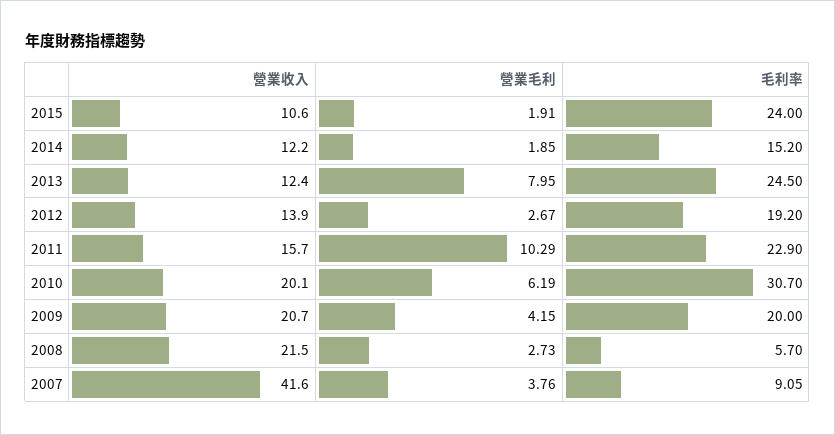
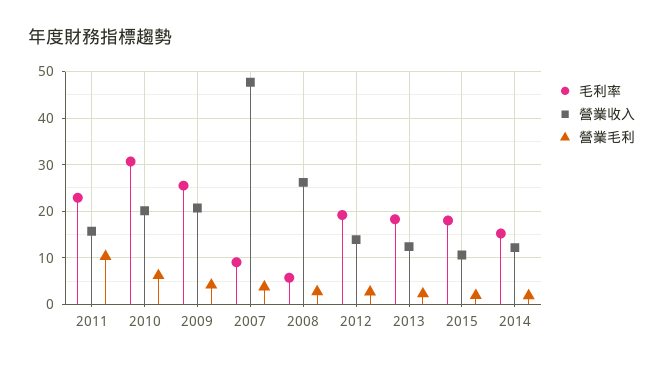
  {
    "營業收入": {
      "2015": 10.6,
      "2014": 12.2,
      "2013": 12.4,
      "2012": 13.9,
      "2011": 15.7,
      "2010": 20.1,
      "2009": 20.7,
-     "2008": 21.5,
+     "2008": 26,
-     "2007": 41.6
+     "2007": 48
    },
    "營業毛利": {
      "2015": 1.91,
      "2014": 1.85,
-     "2013": 7.95,
+     "2013": 2,
      "2012": 2.67,
      "2011": 10.29,
      "2010": 6.19,
      "2009": 4.15,
      "2008": 2.73,
      "2007": 3.76
    },
    "毛利率": {
-     "2015": 24,
+     "2015": 18,
      "2014": 15.2,
-     "2013": 24.5,
+     "2013": 18,
      "2012": 19.2,
      "2011": 22.9,
      "2010": 30.7,
-     "2009": 20,
+     "2009": 26,
      "2008": 5.7,
      "2007": 9.05
    }
  }

